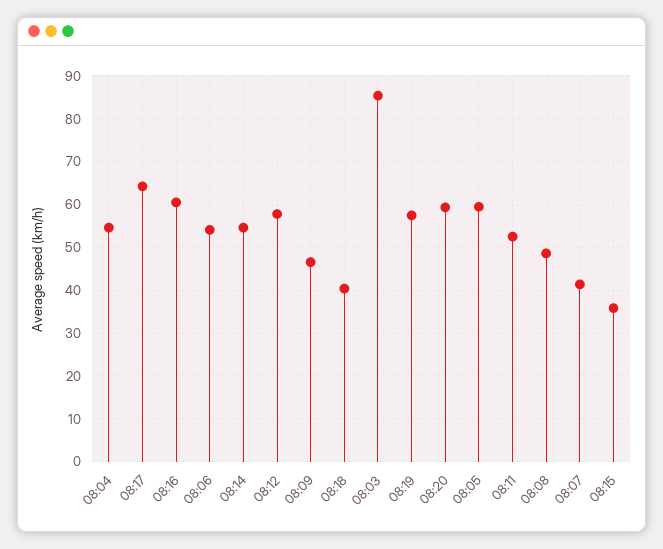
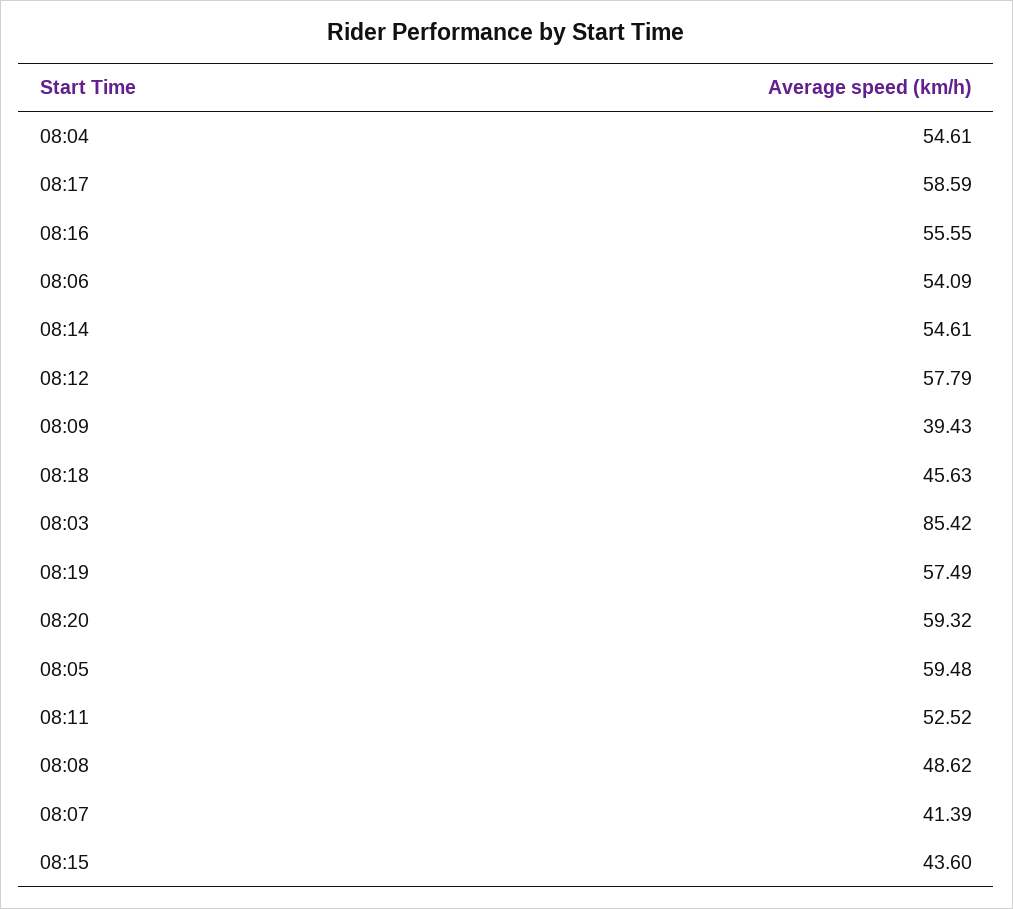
  {
    "08:04": 54.61,
-   "08:17": 64,
+   "08:17": 58.59,
-   "08:16": 60,
+   "08:16": 55.55,
    "08:06": 54.09,
    "08:14": 54.61,
    "08:12": 57.79,
-   "08:09": 46,
+   "08:09": 39.43,
-   "08:18": 40,
+   "08:18": 45.63,
    "08:03": 85.42,
    "08:19": 57.49,
    "08:20": 59.32,
    "08:05": 59.48,
    "08:11": 52.52,
    "08:08": 48.62,
    "08:07": 41.39,
-   "08:15": 36
+   "08:15": 43.6
  }

